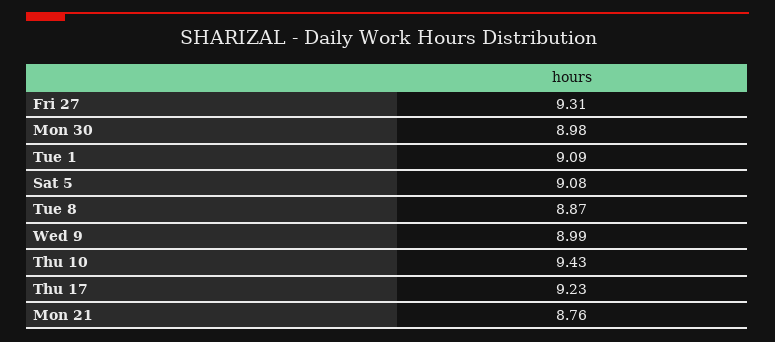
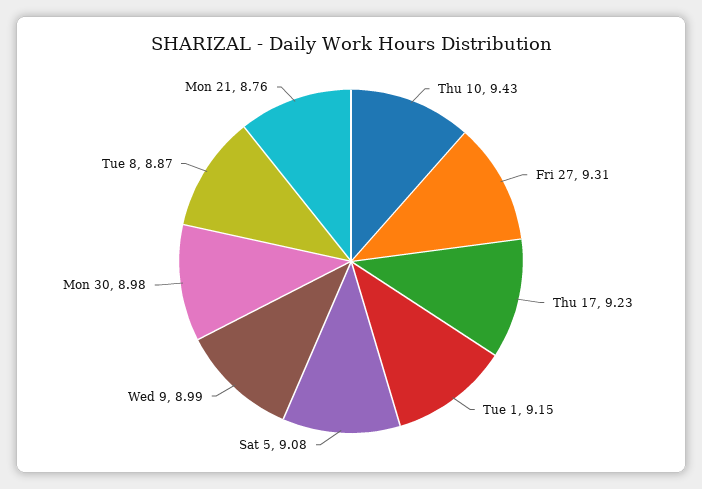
  {
    "Fri 27": 9.31,
    "Mon 30": 8.98,
-   "Tue 1": 9.09,
+   "Tue 1": 9.15,
    "Sat 5": 9.08,
    "Tue 8": 8.87,
    "Wed 9": 8.99,
    "Thu 10": 9.43,
    "Thu 17": 9.23,
    "Mon 21": 8.76
  }

